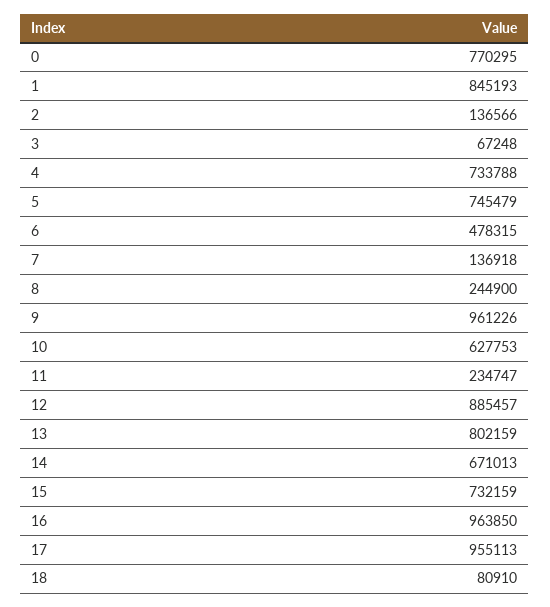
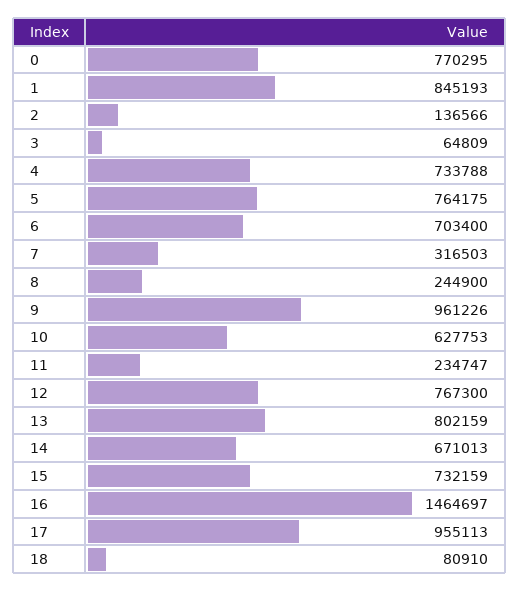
  {
    "0": 770295,
    "1": 845193,
    "2": 136566,
-   "3": 67248,
+   "3": 64809,
    "4": 733788,
-   "5": 745479,
+   "5": 764175,
-   "6": 478315,
+   "6": 703400,
-   "7": 136918,
+   "7": 316503,
    "8": 244900,
    "9": 961226,
    "10": 627753,
    "11": 234747,
-   "12": 885457,
+   "12": 767300,
    "13": 802159,
    "14": 671013,
    "15": 732159,
-   "16": 963850,
+   "16": 1464697,
    "17": 955113,
    "18": 80910
  }

